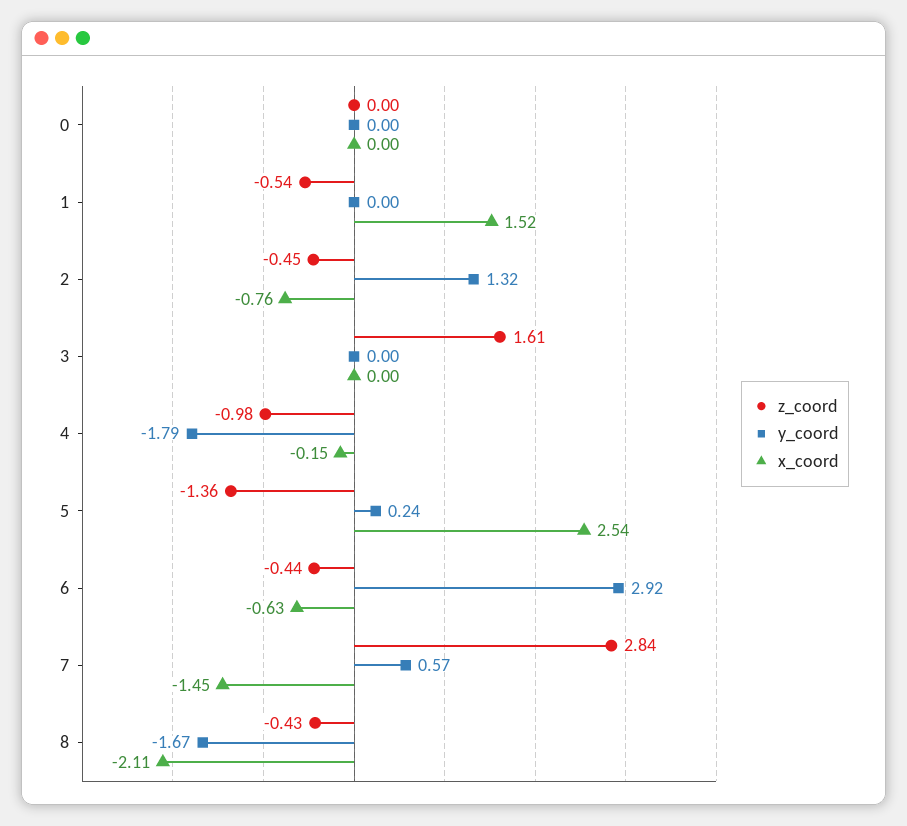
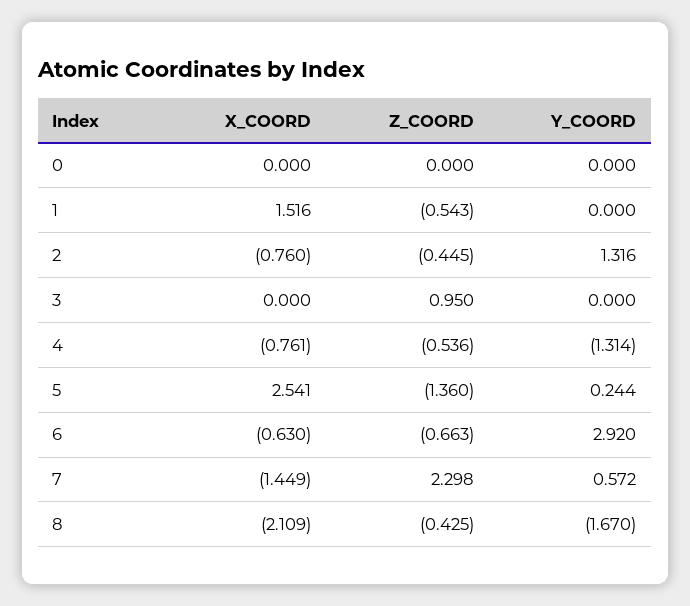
  {
    "z_coord": {
      "0": 0,
      "1": -0.543,
      "2": -0.445,
-     "3": 1.61,
+     "3": 0.95,
-     "4": -0.98,
+     "4": -0.536,
      "5": -1.36,
-     "6": -0.44,
+     "6": -0.663,
-     "7": 2.84,
+     "7": 2.298,
      "8": -0.425
    },
    "y_coord": {
      "0": 0,
      "1": 0,
      "2": 1.316,
      "3": 0,
-     "4": -1.79,
+     "4": -1.314,
      "5": 0.244,
      "6": 2.92,
      "7": 0.572,
      "8": -1.67
    },
    "x_coord": {
      "0": 0,
      "1": 1.516,
      "2": -0.76,
      "3": 0,
-     "4": -0.15,
+     "4": -0.761,
      "5": 2.541,
      "6": -0.63,
      "7": -1.449,
      "8": -2.109
    }
  }

